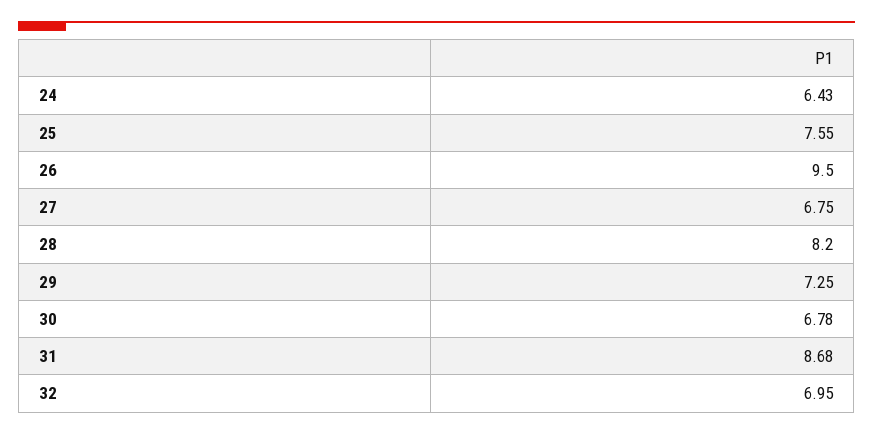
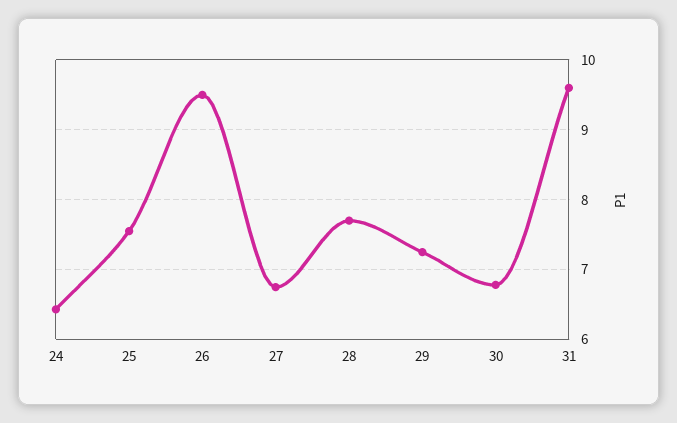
  {
    "24": 6.43,
    "25": 7.55,
    "26": 9.5,
    "27": 6.75,
-   "28": 8.2,
+   "28": 7.7,
    "29": 7.25,
    "30": 6.78,
-   "31": 8.68,
+   "31": 9.6
-   "32": 6.95
  }

